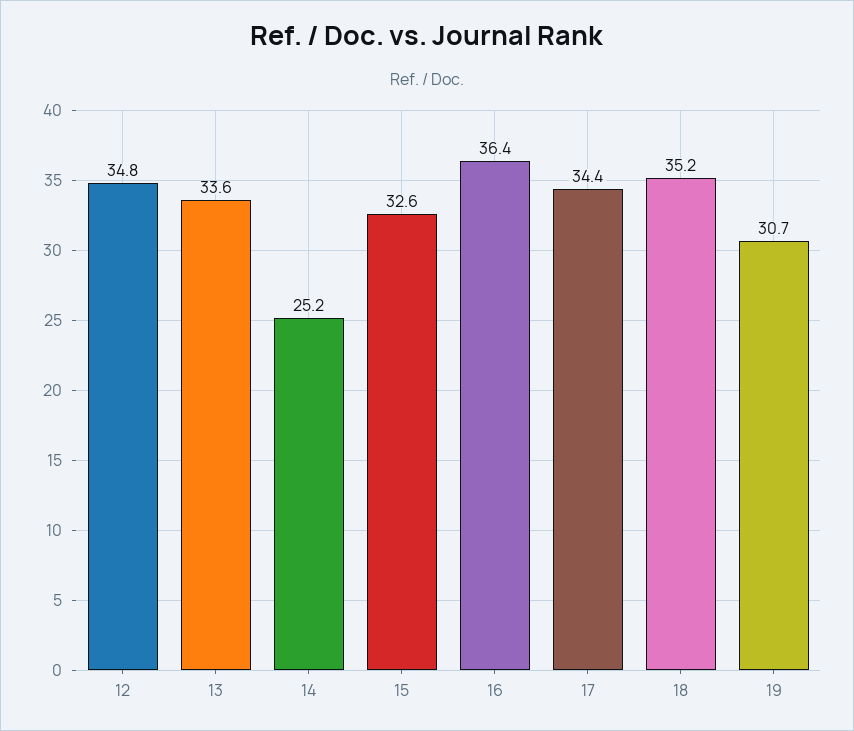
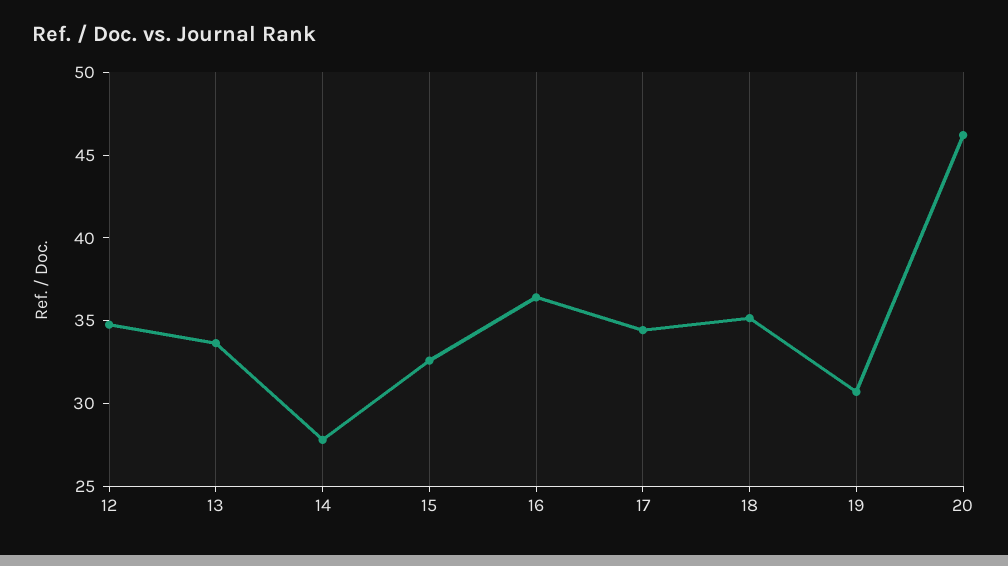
  {
    "12": 34.8,
    "13": 33.6,
-   "14": 25.2,
+   "14": 28,
    "15": 32.6,
    "16": 36.4,
    "17": 34.4,
    "18": 35.2,
-   "19": 30.7
+   "19": 30.7,
+   "20": 46
  }

